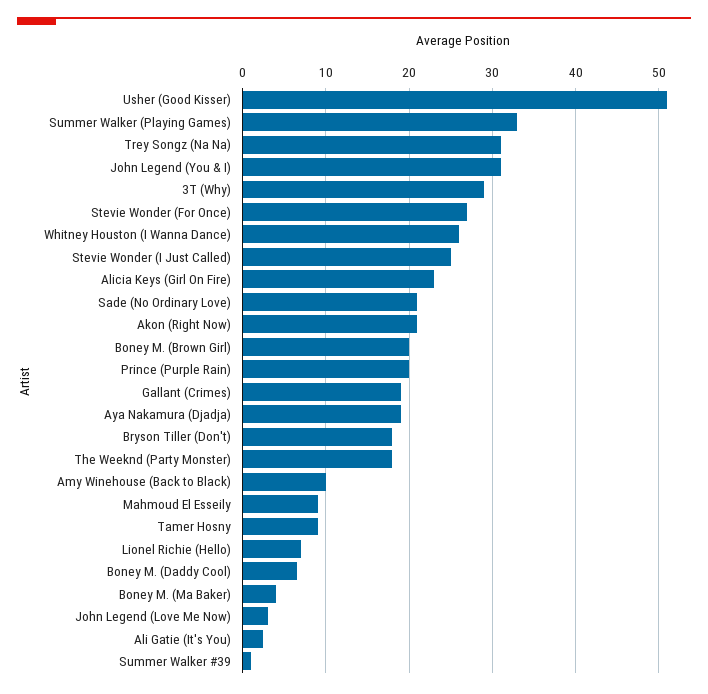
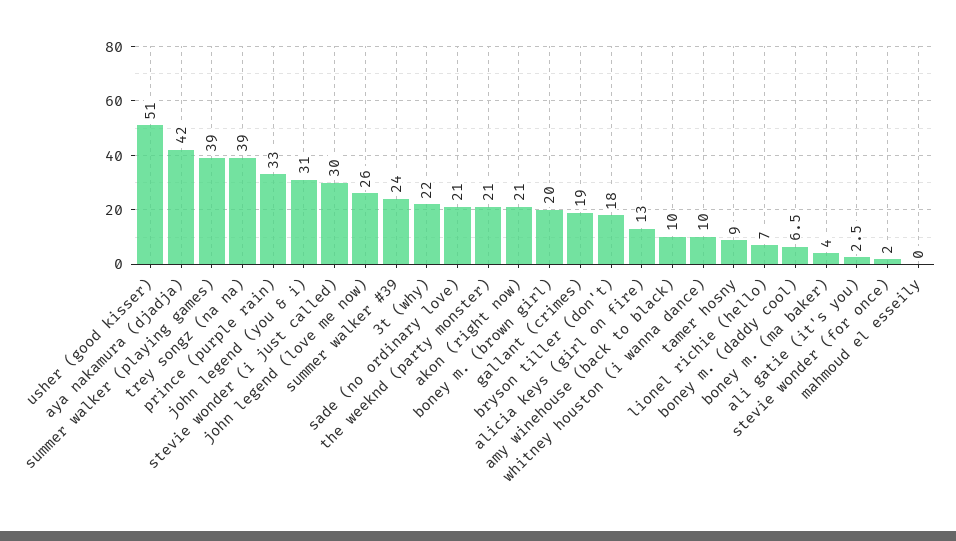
  {
    "Usher (Good Kisser)": 51,
-   "Summer Walker (Playing Games)": 33,
+   "Summer Walker (Playing Games)": 39,
-   "Trey Songz (Na Na)": 31,
+   "Trey Songz (Na Na)": 39,
    "John Legend (You & I)": 31,
-   "3T (Why)": 29,
+   "3T (Why)": 22,
-   "Stevie Wonder (For Once)": 27,
+   "Stevie Wonder (For Once)": 2,
-   "Whitney Houston (I Wanna Dance)": 26,
+   "Whitney Houston (I Wanna Dance)": 10,
-   "Stevie Wonder (I Just Called)": 25,
+   "Stevie Wonder (I Just Called)": 30,
-   "Alicia Keys (Girl On Fire)": 23,
+   "Alicia Keys (Girl On Fire)": 13,
    "Sade (No Ordinary Love)": 21,
    "Akon (Right Now)": 21,
    "Boney M. (Brown Girl)": 20,
-   "Prince (Purple Rain)": 20,
+   "Prince (Purple Rain)": 33,
    "Gallant (Crimes)": 19,
-   "Aya Nakamura (Djadja)": 19,
+   "Aya Nakamura (Djadja)": 42,
    "Bryson Tiller (Don't)": 18,
-   "The Weeknd (Party Monster)": 18,
+   "The Weeknd (Party Monster)": 21,
    "Amy Winehouse (Back to Black)": 10,
-   "Mahmoud El Esseily": 9,
+   "Mahmoud El Esseily": 0,
    "Tamer Hosny": 9,
    "Lionel Richie (Hello)": 7,
    "Boney M. (Daddy Cool)": 6.5,
    "Boney M. (Ma Baker)": 4,
-   "John Legend (Love Me Now)": 3,
+   "John Legend (Love Me Now)": 26,
    "Ali Gatie (It's You)": 2.5,
-   "Summer Walker #39": 1
+   "Summer Walker #39": 24
  }

